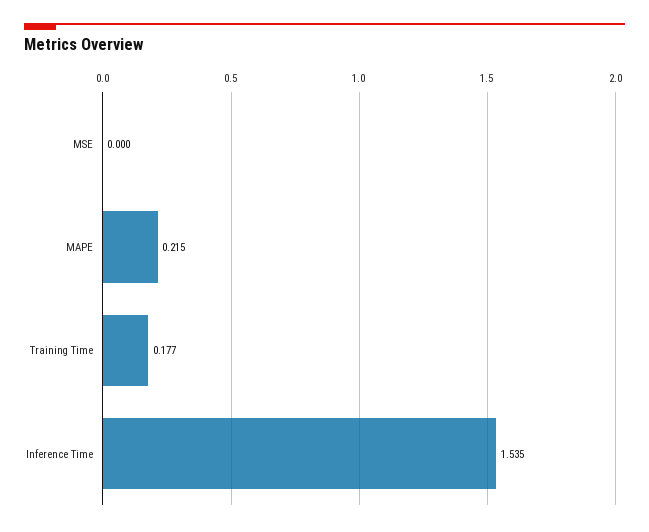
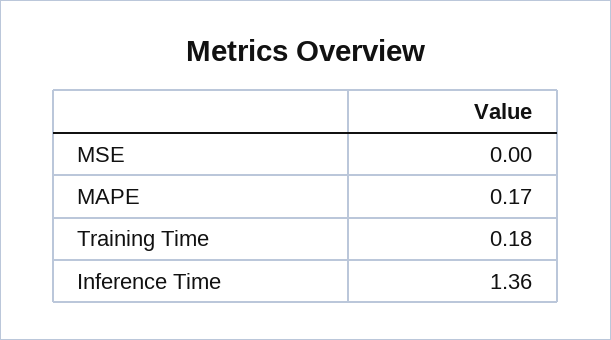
  {
    "MSE": 0,
-   "MAPE": 0.215,
+   "MAPE": 0.17,
    "Training Time": 0.177,
-   "Inference Time": 1.535
+   "Inference Time": 1.36
  }

